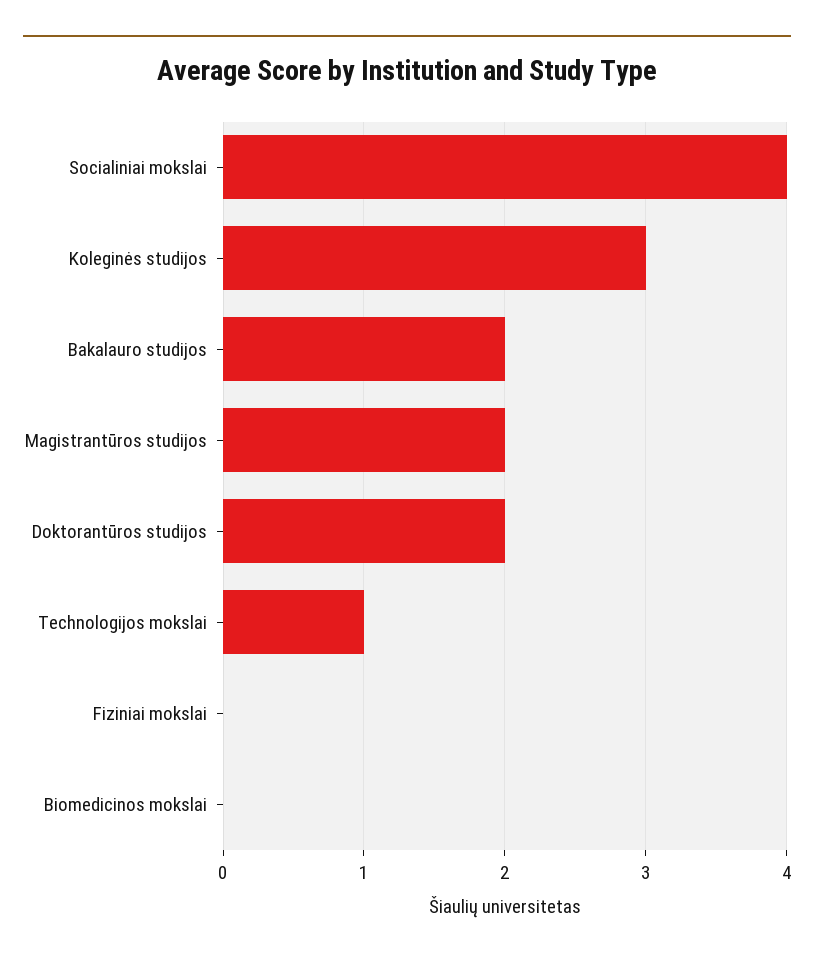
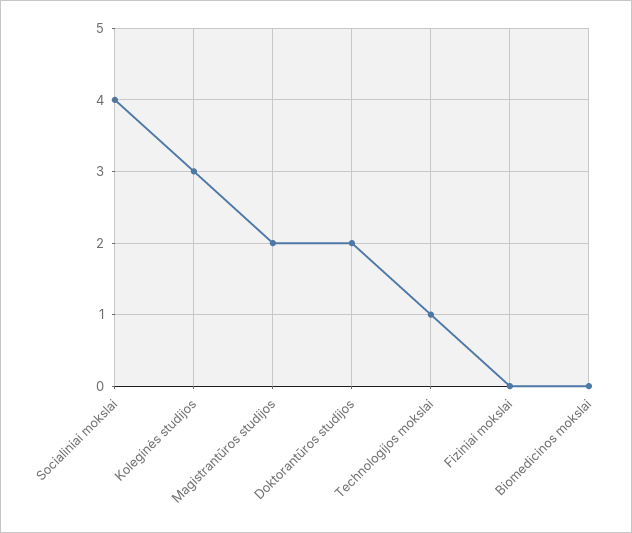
  {
    "Socialiniai mokslai": 4,
    "Koleginės studijos": 3,
-   "Bakalauro studijos": 2,
    "Magistrantūros studijos": 2,
    "Doktorantūros studijos": 2,
    "Technologijos mokslai": 1,
    "Fiziniai mokslai": 0,
    "Biomedicinos mokslai": 0
  }

